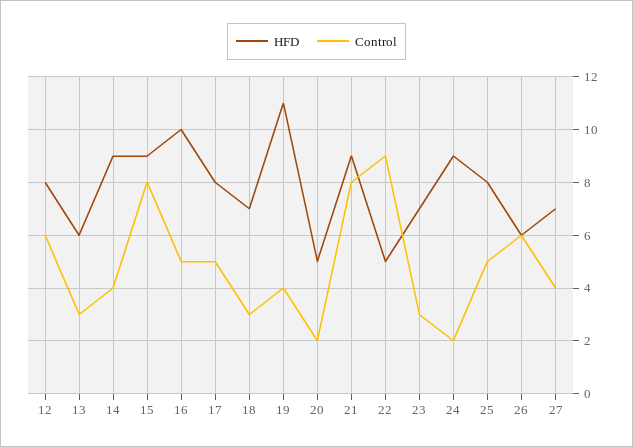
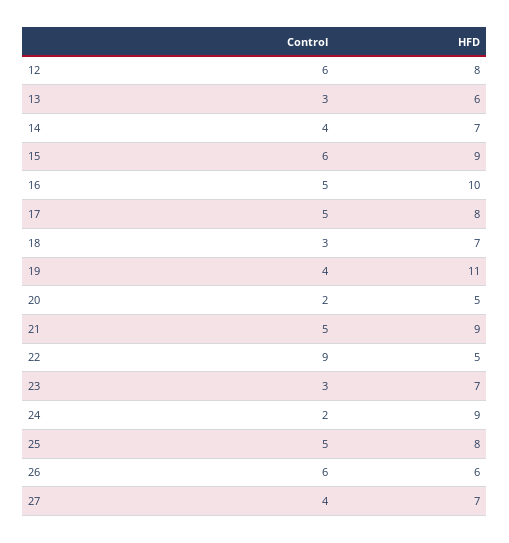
  {
    "HFD": {
      "12": 8,
      "13": 6,
-     "14": 9,
+     "14": 7,
      "15": 9,
      "16": 10,
      "17": 8,
      "18": 7,
      "19": 11,
      "20": 5,
      "21": 9,
      "22": 5,
      "23": 7,
      "24": 9,
      "25": 8,
      "26": 6,
      "27": 7
    },
    "Control": {
      "12": 6,
      "13": 3,
      "14": 4,
-     "15": 8,
+     "15": 6,
      "16": 5,
      "17": 5,
      "18": 3,
      "19": 4,
      "20": 2,
-     "21": 8,
+     "21": 5,
      "22": 9,
      "23": 3,
      "24": 2,
      "25": 5,
      "26": 6,
      "27": 4
    }
  }

